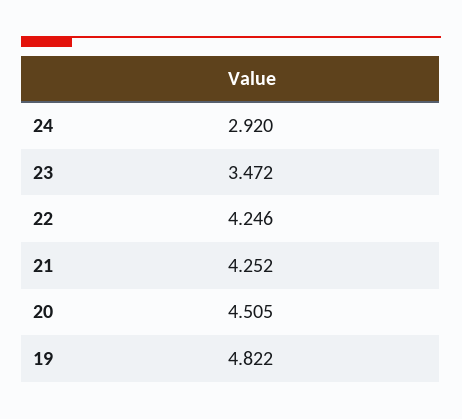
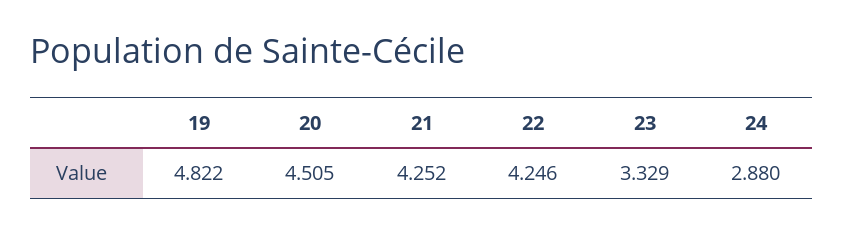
  {
-   "24": 2.92,
+   "24": 2.88,
-   "23": 3.472,
+   "23": 3.329,
    "22": 4.246,
    "21": 4.252,
    "20": 4.505,
    "19": 4.822
  }

